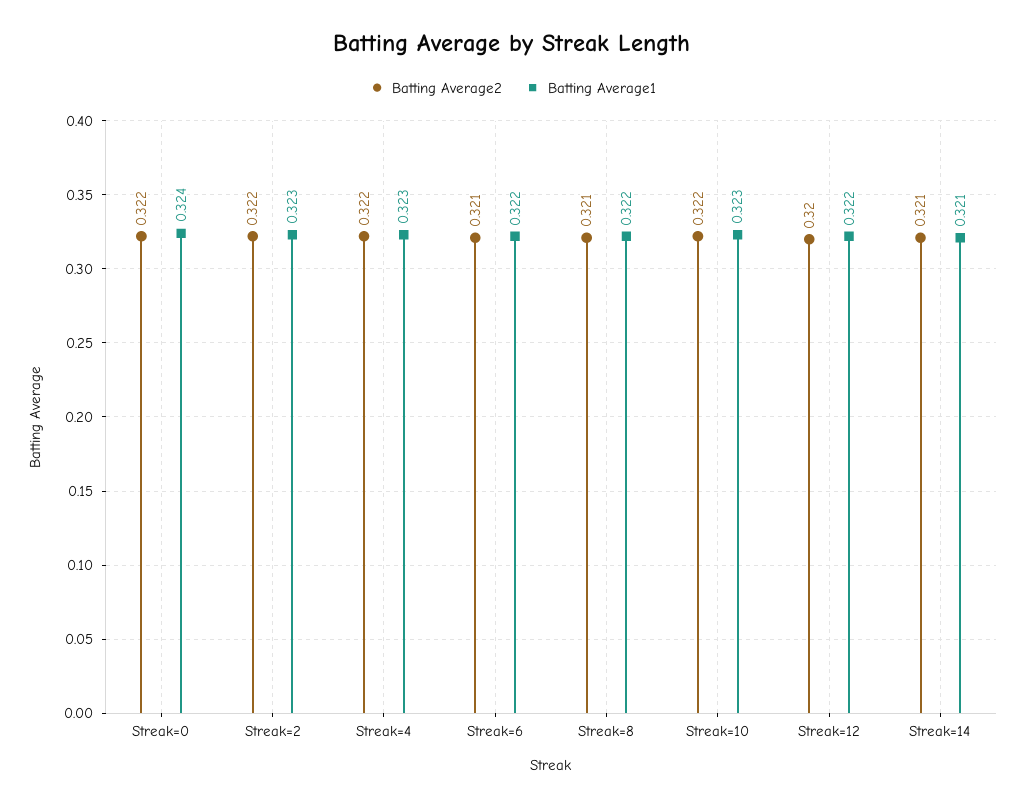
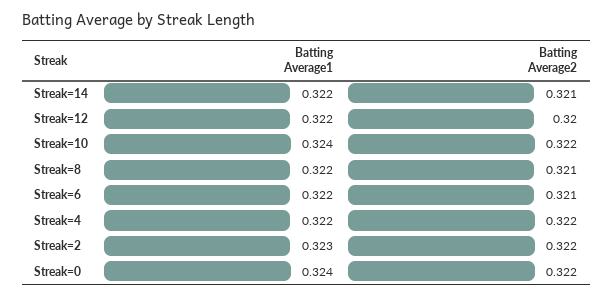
  {
    "Batting Average2": {
      "Streak=0": 0.322,
      "Streak=2": 0.322,
      "Streak=4": 0.322,
      "Streak=6": 0.321,
      "Streak=8": 0.321,
      "Streak=10": 0.322,
      "Streak=12": 0.32,
      "Streak=14": 0.321
    },
    "Batting Average1": {
      "Streak=0": 0.324,
      "Streak=2": 0.323,
-     "Streak=4": 0.323,
+     "Streak=4": 0.322,
      "Streak=6": 0.322,
      "Streak=8": 0.322,
-     "Streak=10": 0.323,
+     "Streak=10": 0.324,
      "Streak=12": 0.322,
-     "Streak=14": 0.321
+     "Streak=14": 0.322
    }
  }

